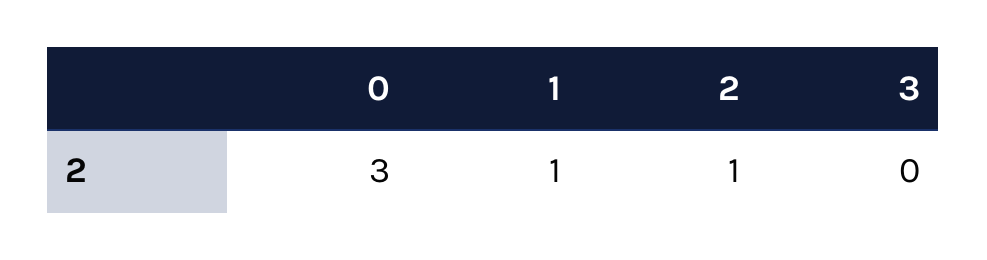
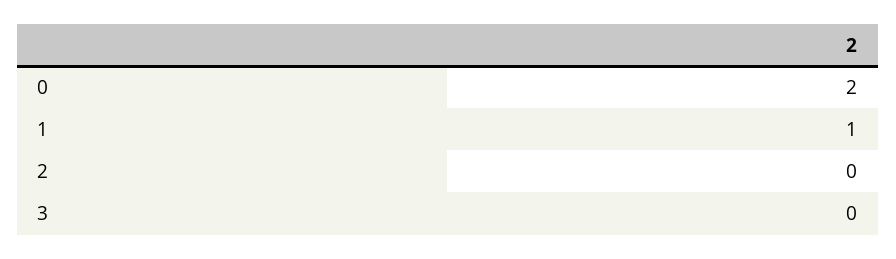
  {
-   "0": 3,
+   "0": 2,
    "1": 1,
-   "2": 1,
+   "2": 0,
    "3": 0
  }

